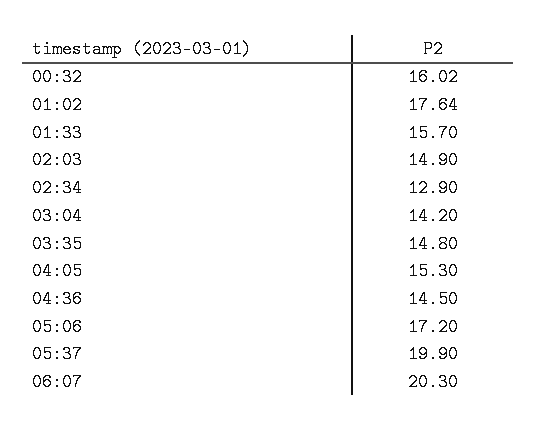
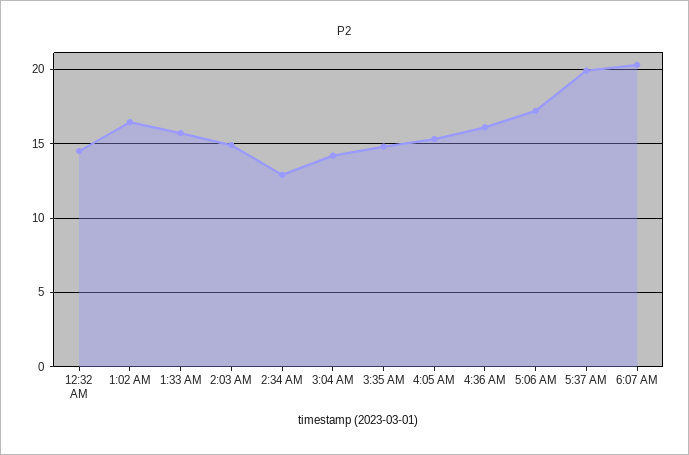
  {
-   "00:32": 16.02,
+   "00:32": 14.5,
-   "01:02": 17.64,
+   "01:02": 16.5,
    "01:33": 15.7,
    "02:03": 14.9,
    "02:34": 12.9,
    "03:04": 14.2,
    "03:35": 14.8,
    "04:05": 15.3,
-   "04:36": 14.5,
+   "04:36": 16,
    "05:06": 17.2,
    "05:37": 19.9,
    "06:07": 20.3
  }

